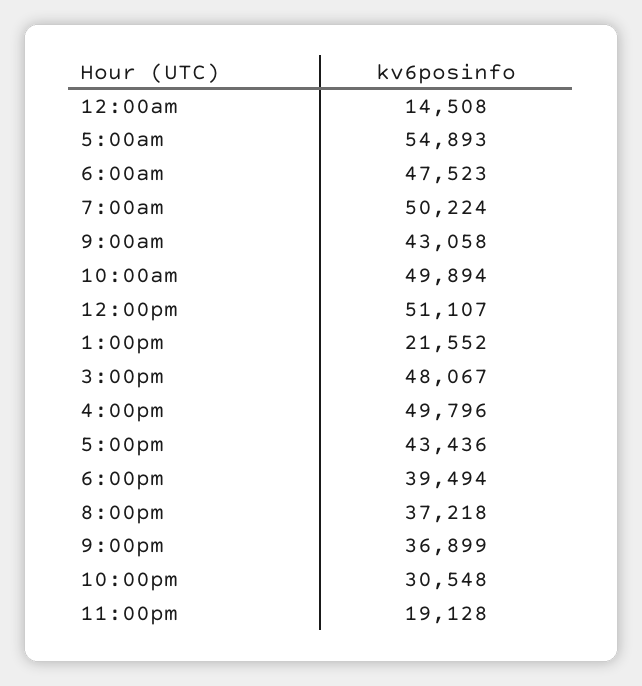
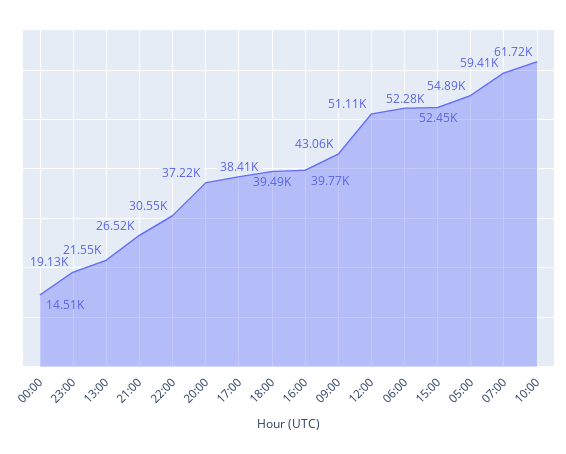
  {
    "12:00am": 14508,
    "5:00am": 54893,
-   "6:00am": 47523,
+   "6:00am": 52280,
-   "7:00am": 50224,
+   "7:00am": 59410,
    "9:00am": 43058,
-   "10:00am": 49894,
+   "10:00am": 61720,
    "12:00pm": 51107,
    "1:00pm": 21552,
-   "3:00pm": 48067,
+   "3:00pm": 52450,
-   "4:00pm": 49796,
+   "4:00pm": 39770,
-   "5:00pm": 43436,
+   "5:00pm": 38410,
    "6:00pm": 39494,
    "8:00pm": 37218,
-   "9:00pm": 36899,
+   "9:00pm": 26520,
    "10:00pm": 30548,
    "11:00pm": 19128
  }

